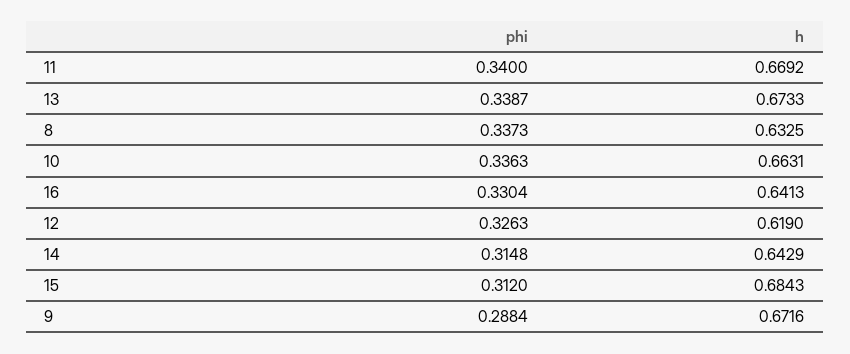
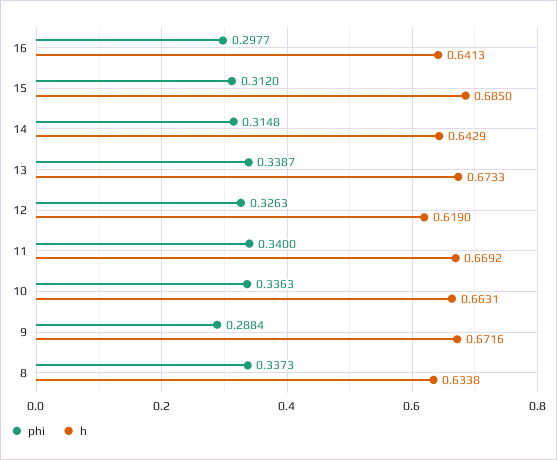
  {
    "phi": {
      "11": 0.34,
      "13": 0.3387,
      "8": 0.3373,
      "10": 0.3363,
-     "16": 0.3304,
+     "16": 0.2977,
      "12": 0.3263,
      "14": 0.3148,
      "15": 0.312,
      "9": 0.2884
    },
    "h": {
      "11": 0.6692,
      "13": 0.6733,
-     "8": 0.6325,
+     "8": 0.6338,
      "10": 0.6631,
      "16": 0.6413,
      "12": 0.619,
      "14": 0.6429,
-     "15": 0.6843,
+     "15": 0.685,
      "9": 0.6716
    }
  }

